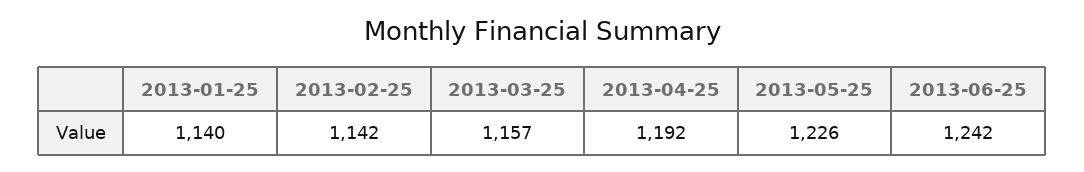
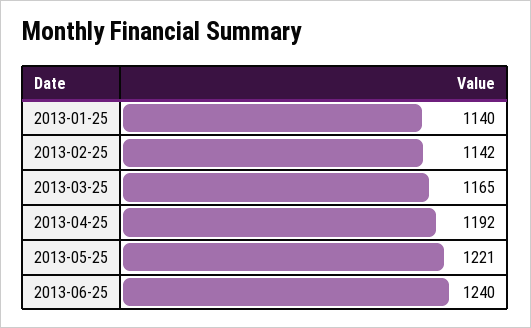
  {
    "2013-01-25": 1140,
    "2013-02-25": 1142,
-   "2013-03-25": 1157,
+   "2013-03-25": 1165,
    "2013-04-25": 1192,
-   "2013-05-25": 1226,
+   "2013-05-25": 1221,
-   "2013-06-25": 1242
+   "2013-06-25": 1240
  }

